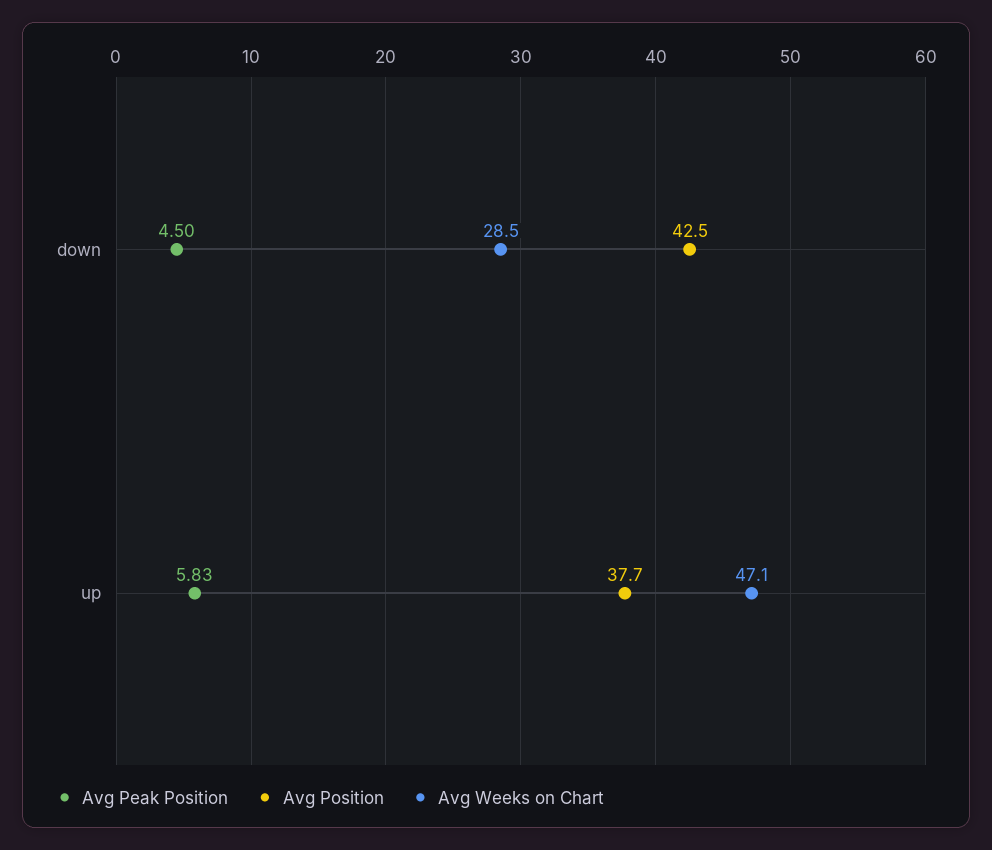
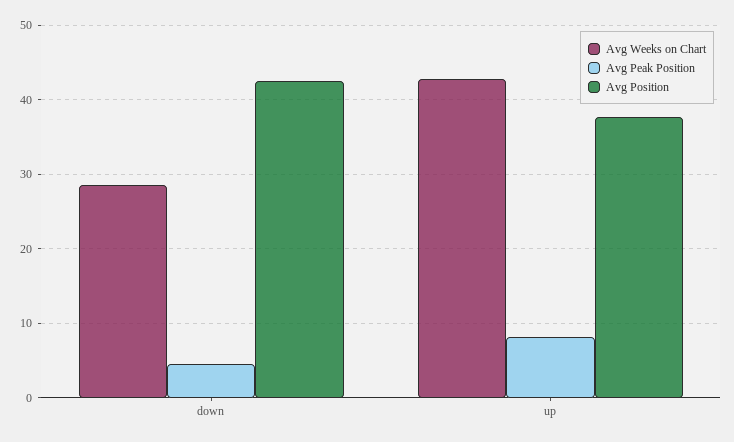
  {
    "Avg Peak Position": {
      "down": 4.5,
-     "up": 5.83
+     "up": 8
    },
    "Avg Position": {
      "down": 42.5,
      "up": 37.7
    },
    "Avg Weeks on Chart": {
      "down": 28.5,
-     "up": 47.1
+     "up": 43
    }
  }

